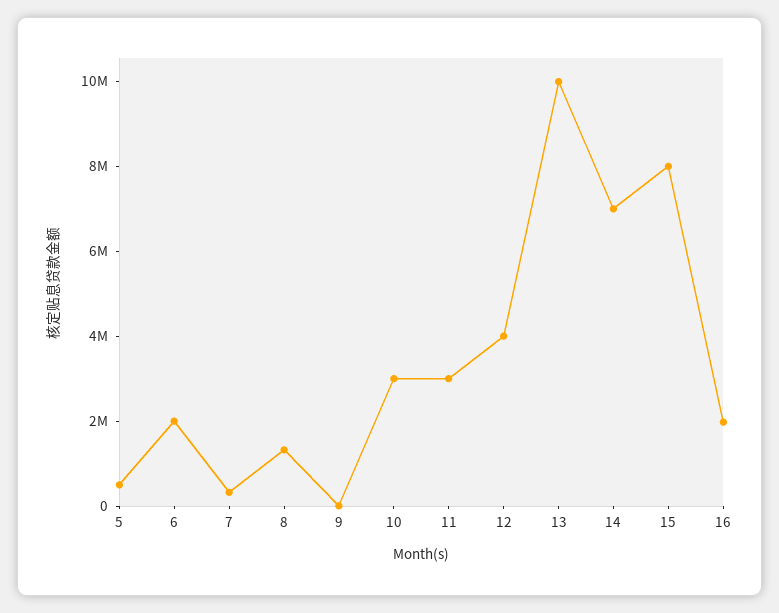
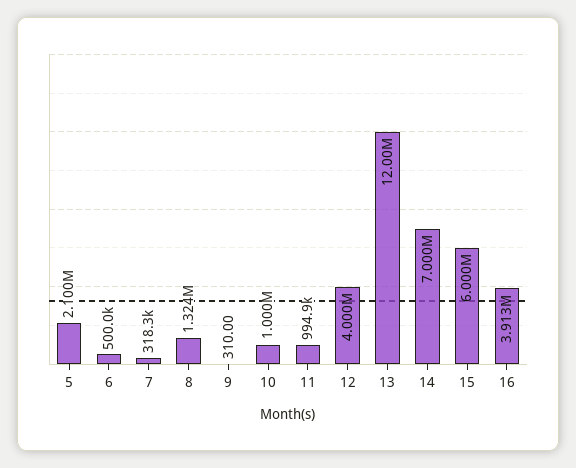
  {
-   "5": 500000,
+   "5": 2100000,
-   "6": 2000000,
+   "6": 500000,
    "7": 318300,
    "8": 1324000,
    "9": 310,
-   "10": 3000000,
+   "10": 1000000,
-   "11": 3000000,
+   "11": 994900,
    "12": 4000000,
-   "13": 10000000,
+   "13": 12000000,
    "14": 7000000,
-   "15": 8000000,
+   "15": 6000000,
-   "16": 2000000
+   "16": 3913000
  }

